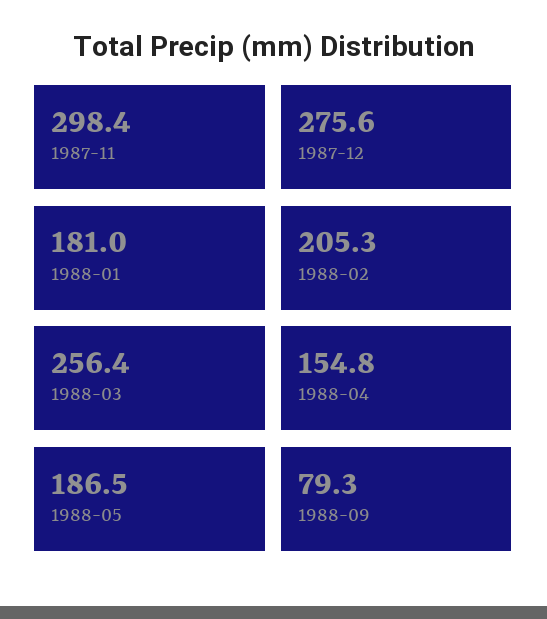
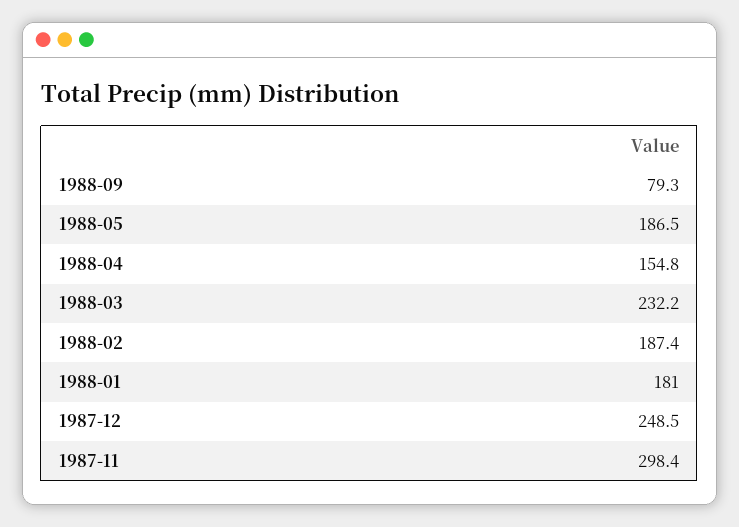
  {
    "1987-11": 298.4,
-   "1987-12": 275.6,
+   "1987-12": 248.5,
    "1988-01": 181,
-   "1988-02": 205.3,
+   "1988-02": 187.4,
-   "1988-03": 256.4,
+   "1988-03": 232.2,
    "1988-04": 154.8,
    "1988-05": 186.5,
    "1988-09": 79.3
  }

